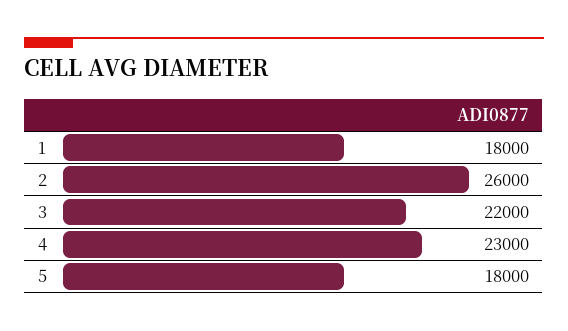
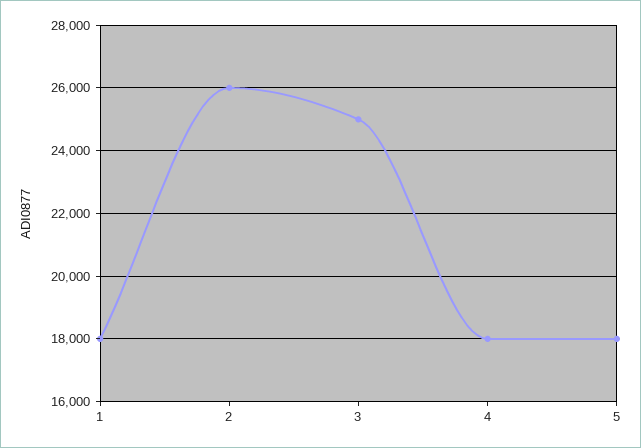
  {
    "1": 18000,
    "2": 26000,
-   "3": 22000,
+   "3": 25000,
-   "4": 23000,
+   "4": 18000,
    "5": 18000
  }

